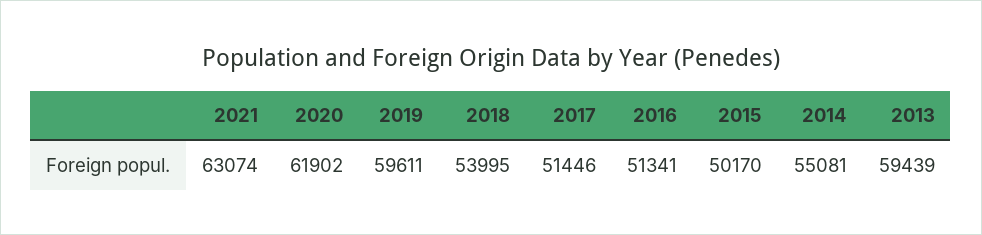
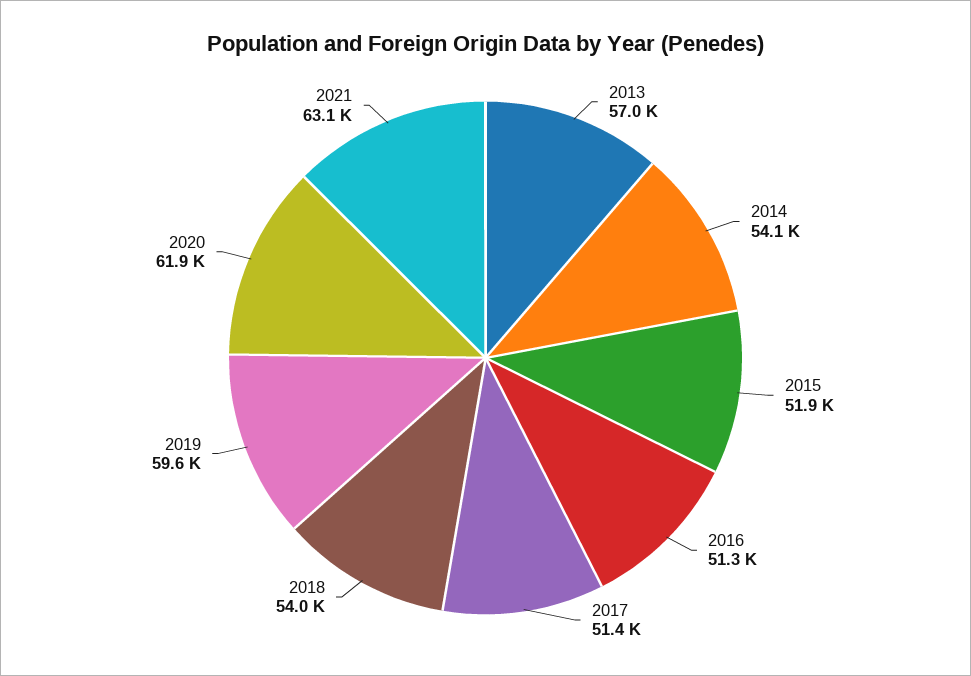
  {
    "2021": 63074,
    "2020": 61902,
    "2019": 59611,
    "2018": 53995,
    "2017": 51446,
    "2016": 51341,
-   "2015": 50170,
+   "2015": 51900,
-   "2014": 55081,
+   "2014": 54100,
-   "2013": 59439
+   "2013": 57000
  }

